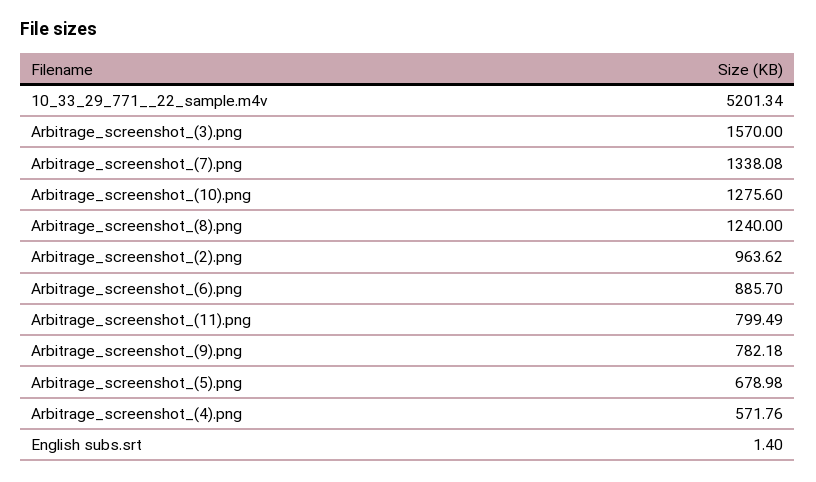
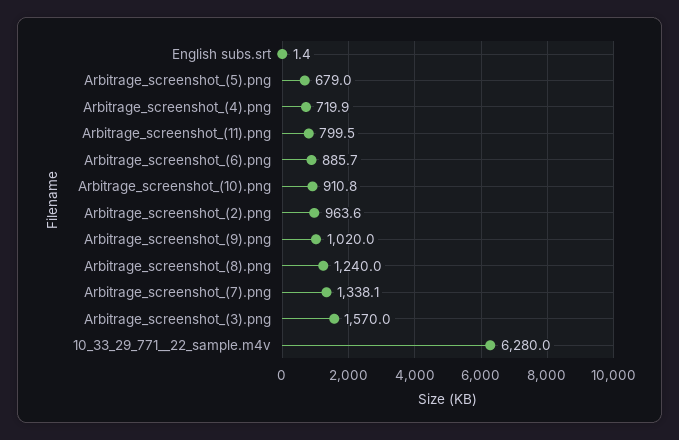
  {
-   "10_33_29_771__22_sample.m4v": 5201.34,
+   "10_33_29_771__22_sample.m4v": 6280,
    "Arbitrage_screenshot_(3).png": 1570,
    "Arbitrage_screenshot_(7).png": 1338.08,
-   "Arbitrage_screenshot_(10).png": 1275.6,
+   "Arbitrage_screenshot_(10).png": 910.8,
    "Arbitrage_screenshot_(8).png": 1240,
    "Arbitrage_screenshot_(2).png": 963.62,
    "Arbitrage_screenshot_(6).png": 885.7,
    "Arbitrage_screenshot_(11).png": 799.49,
-   "Arbitrage_screenshot_(9).png": 782.18,
+   "Arbitrage_screenshot_(9).png": 1020,
    "Arbitrage_screenshot_(5).png": 678.98,
-   "Arbitrage_screenshot_(4).png": 571.76,
+   "Arbitrage_screenshot_(4).png": 719.9,
    "English subs.srt": 1.4
  }

